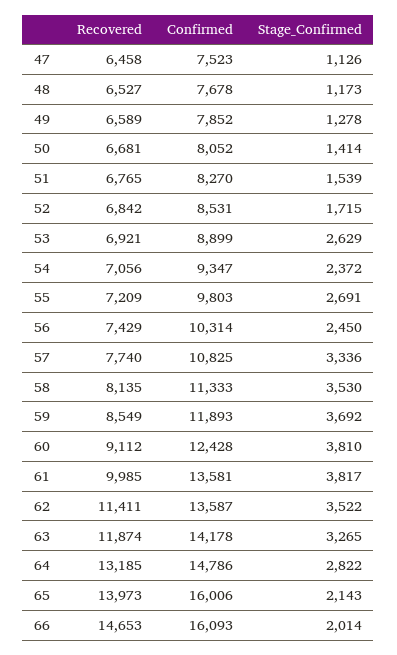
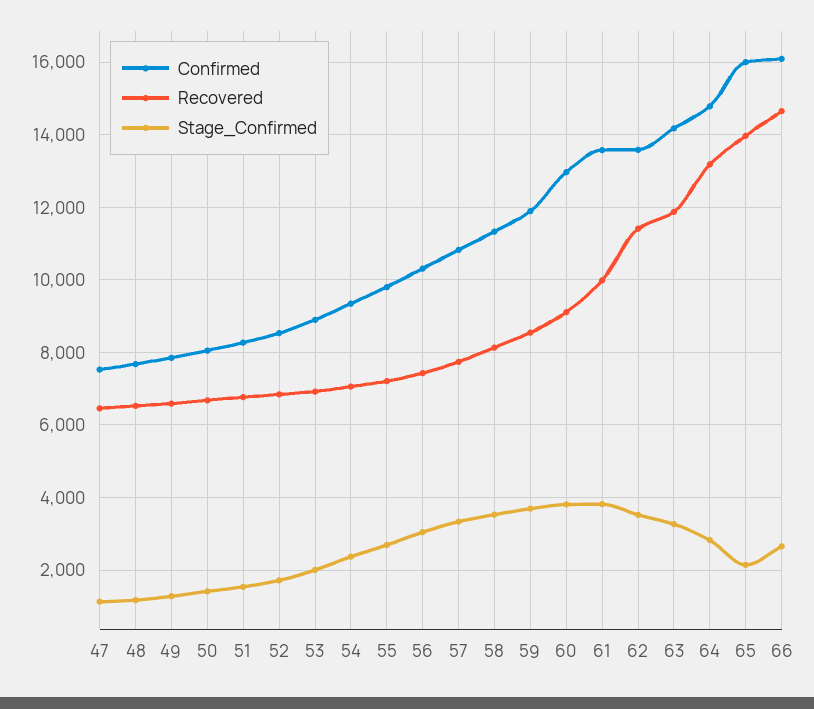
  {
    "Recovered": {
      "47": 6458,
      "48": 6527,
      "49": 6589,
      "50": 6681,
      "51": 6765,
      "52": 6842,
      "53": 6921,
      "54": 7056,
      "55": 7209,
      "56": 7429,
      "57": 7740,
      "58": 8135,
      "59": 8549,
      "60": 9112,
      "61": 9985,
      "62": 11411,
      "63": 11874,
      "64": 13185,
      "65": 13973,
      "66": 14653
    },
    "Confirmed": {
      "47": 7523,
      "48": 7678,
      "49": 7852,
      "50": 8052,
      "51": 8270,
      "52": 8531,
      "53": 8899,
      "54": 9347,
      "55": 9803,
      "56": 10314,
      "57": 10825,
      "58": 11333,
      "59": 11893,
-     "60": 12428,
+     "60": 13000,
      "61": 13581,
      "62": 13587,
      "63": 14178,
      "64": 14786,
      "65": 16006,
      "66": 16093
    },
    "Stage_Confirmed": {
      "47": 1126,
      "48": 1173,
      "49": 1278,
      "50": 1414,
      "51": 1539,
      "52": 1715,
-     "53": 2629,
+     "53": 2000,
      "54": 2372,
      "55": 2691,
-     "56": 2450,
+     "56": 3000,
      "57": 3336,
      "58": 3530,
      "59": 3692,
      "60": 3810,
      "61": 3817,
      "62": 3522,
      "63": 3265,
      "64": 2822,
      "65": 2143,
-     "66": 2014
+     "66": 2600
    }
  }

